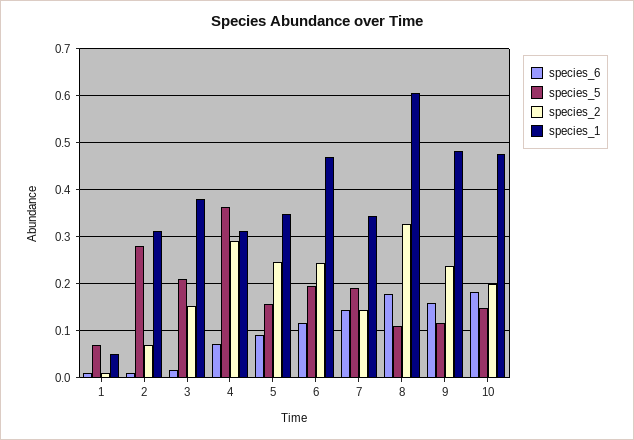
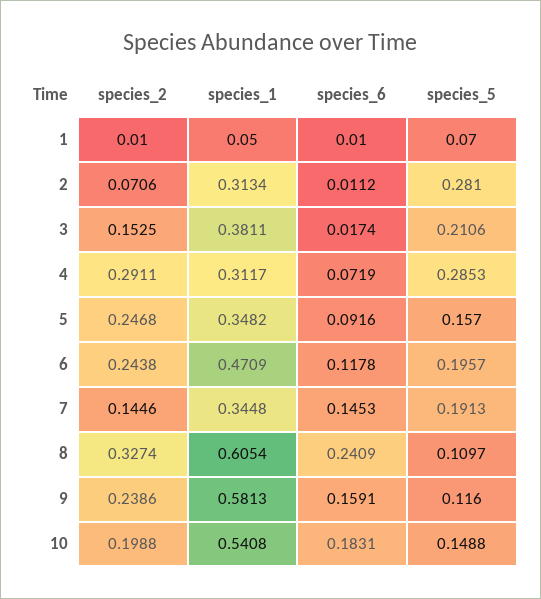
  {
    "species_6": {
      "1": 0.01,
      "2": 0.0112,
      "3": 0.0174,
      "4": 0.0719,
      "5": 0.0916,
      "6": 0.1178,
      "7": 0.1453,
-     "8": 0.18,
+     "8": 0.2409,
      "9": 0.1591,
      "10": 0.1831
    },
    "species_5": {
      "1": 0.07,
      "2": 0.281,
      "3": 0.2106,
-     "4": 0.36,
+     "4": 0.2853,
      "5": 0.157,
      "6": 0.1957,
      "7": 0.1913,
      "8": 0.1097,
      "9": 0.116,
      "10": 0.1488
    },
    "species_2": {
      "1": 0.01,
      "2": 0.0706,
      "3": 0.1525,
      "4": 0.2911,
      "5": 0.2468,
      "6": 0.2438,
      "7": 0.1446,
      "8": 0.3274,
      "9": 0.2386,
      "10": 0.1988
    },
    "species_1": {
      "1": 0.05,
      "2": 0.3134,
      "3": 0.3811,
      "4": 0.3117,
      "5": 0.3482,
      "6": 0.4709,
      "7": 0.3448,
      "8": 0.6054,
-     "9": 0.48,
+     "9": 0.5813,
-     "10": 0.48
+     "10": 0.5408
    }
  }

